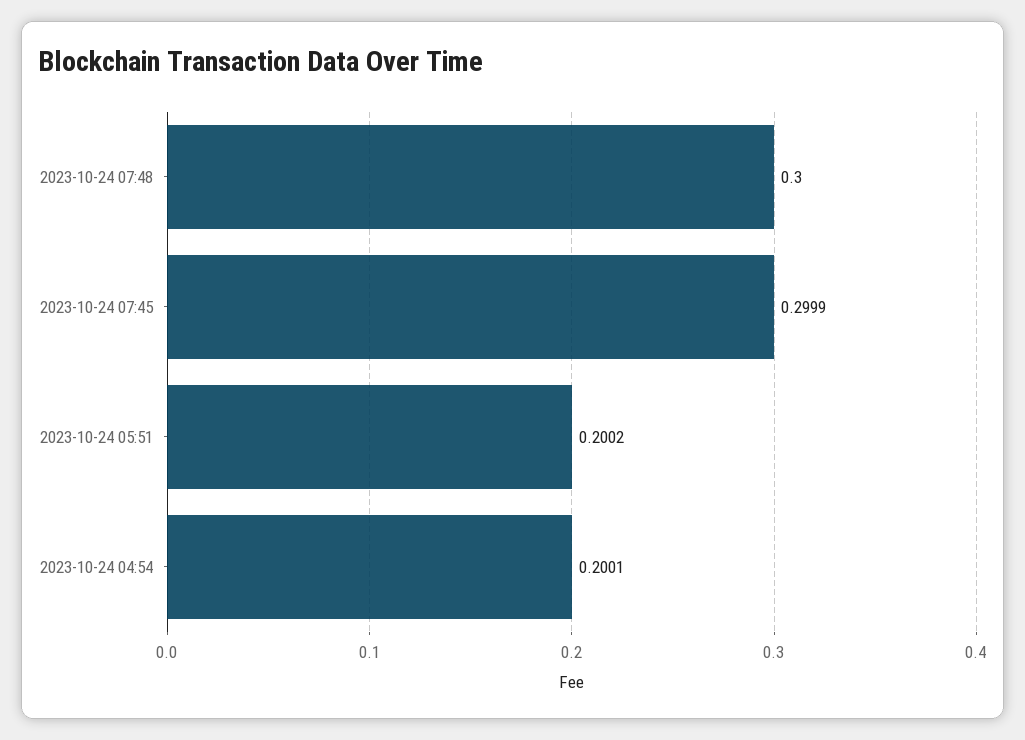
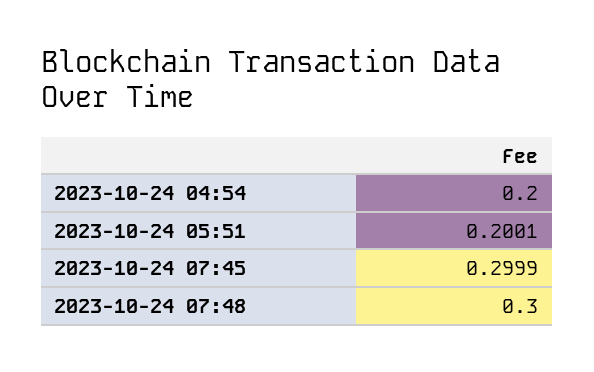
  {
    "2023-10-24 07:48": 0.3,
    "2023-10-24 07:45": 0.2999,
-   "2023-10-24 05:51": 0.2002,
+   "2023-10-24 05:51": 0.2001,
-   "2023-10-24 04:54": 0.2001
+   "2023-10-24 04:54": 0.2
  }

